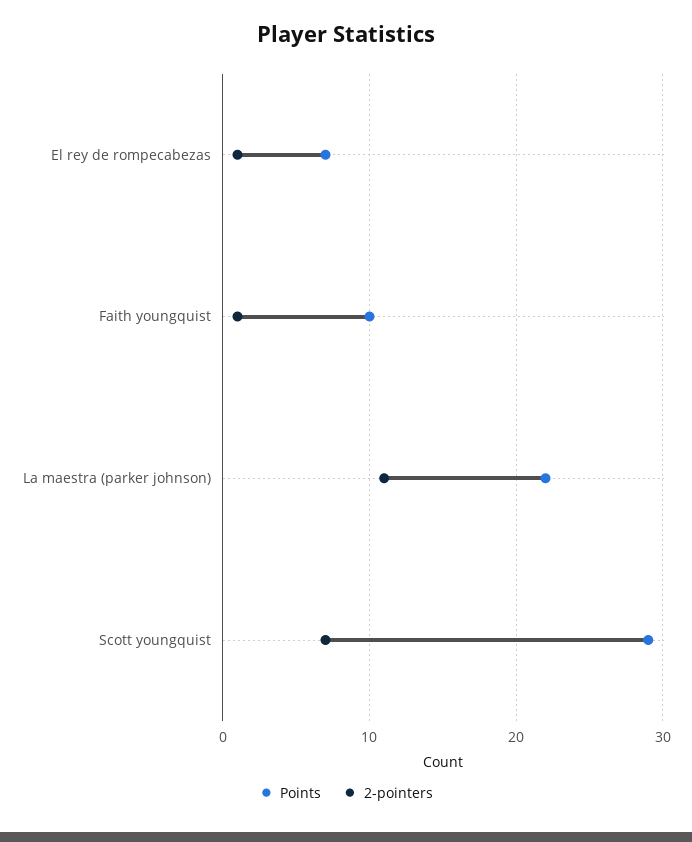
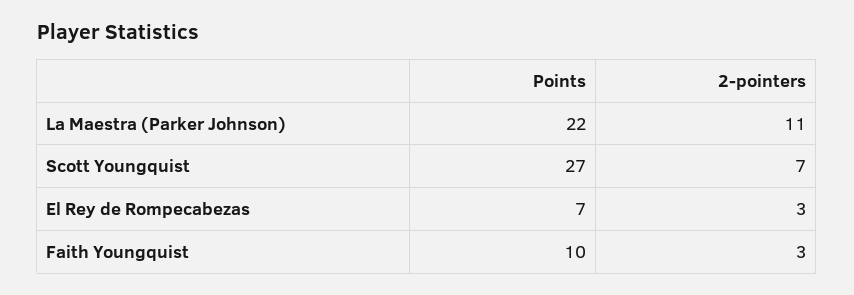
  {
    "Points": {
      "El rey de rompecabezas": 7,
      "Faith youngquist": 10,
      "La maestra (parker johnson)": 22,
-     "Scott youngquist": 29
+     "Scott youngquist": 27
    },
    "2-pointers": {
-     "El rey de rompecabezas": 1,
+     "El rey de rompecabezas": 3,
-     "Faith youngquist": 1,
+     "Faith youngquist": 3,
      "La maestra (parker johnson)": 11,
      "Scott youngquist": 7
    }
  }

